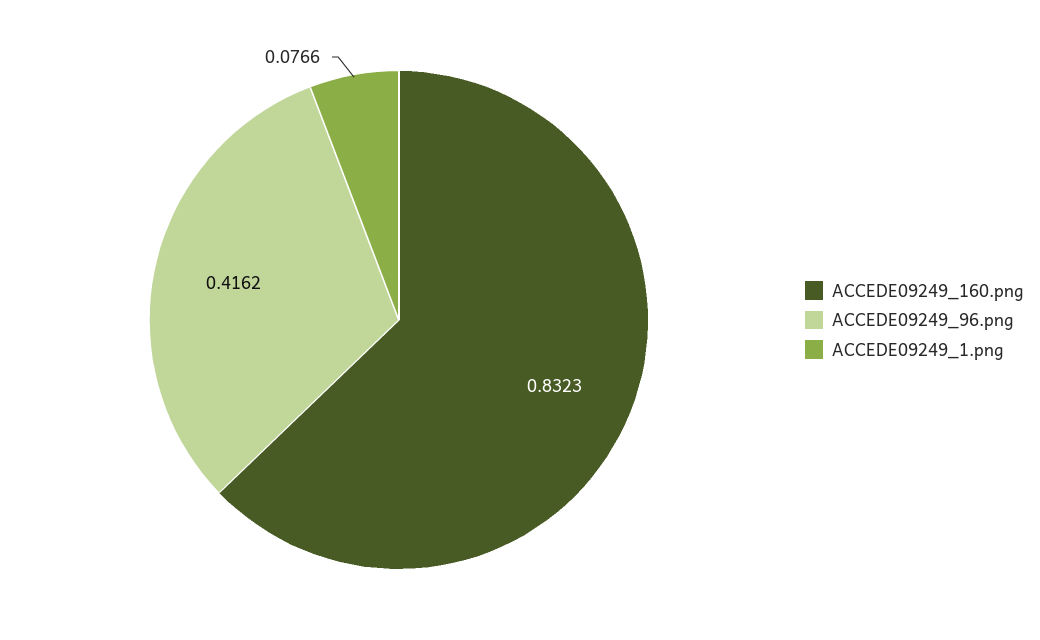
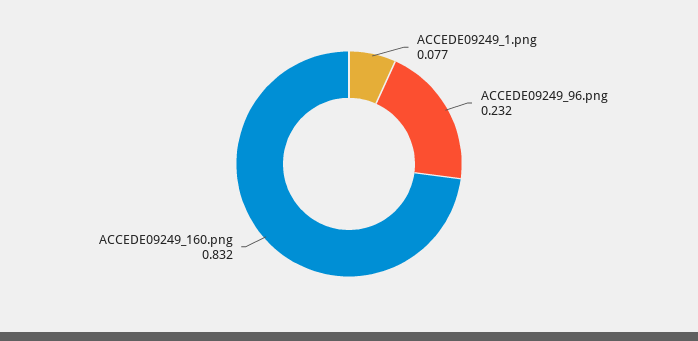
  {
    "ACCEDE09249_160.png": 0.8323,
-   "ACCEDE09249_96.png": 0.4162,
+   "ACCEDE09249_96.png": 0.232,
    "ACCEDE09249_1.png": 0.0766
  }

